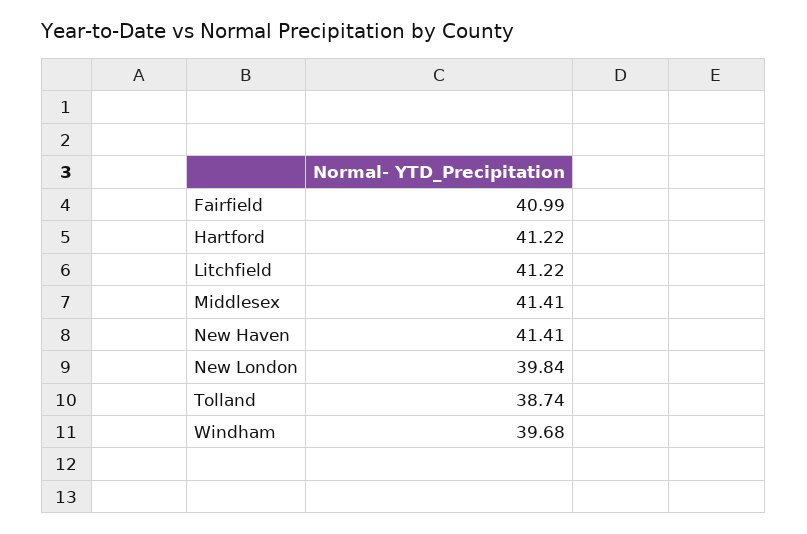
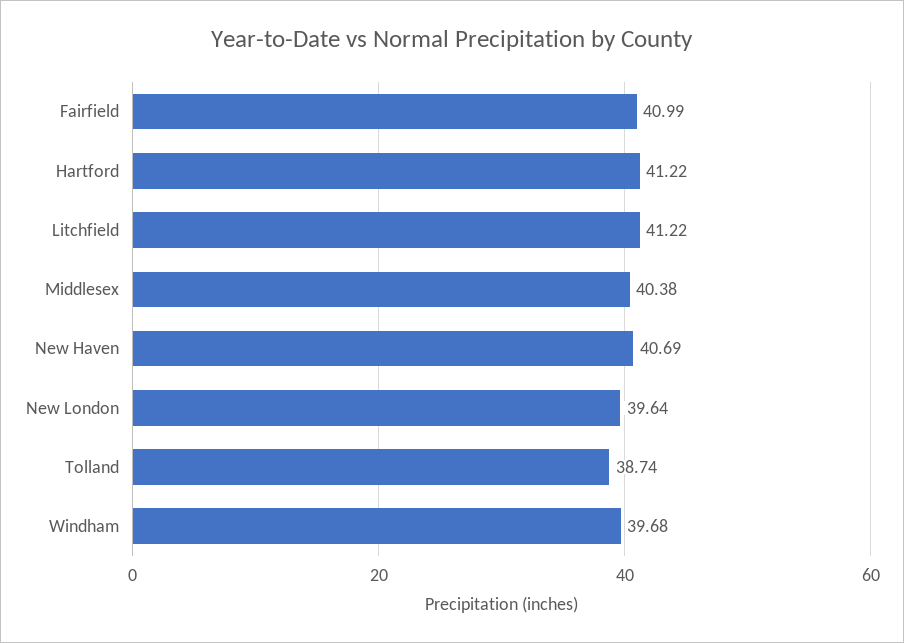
  {
    "Fairfield": 40.99,
    "Hartford": 41.22,
    "Litchfield": 41.22,
-   "Middlesex": 41.41,
+   "Middlesex": 40.38,
-   "New Haven": 41.41,
+   "New Haven": 40.69,
-   "New London": 39.84,
+   "New London": 39.64,
    "Tolland": 38.74,
    "Windham": 39.68
  }

